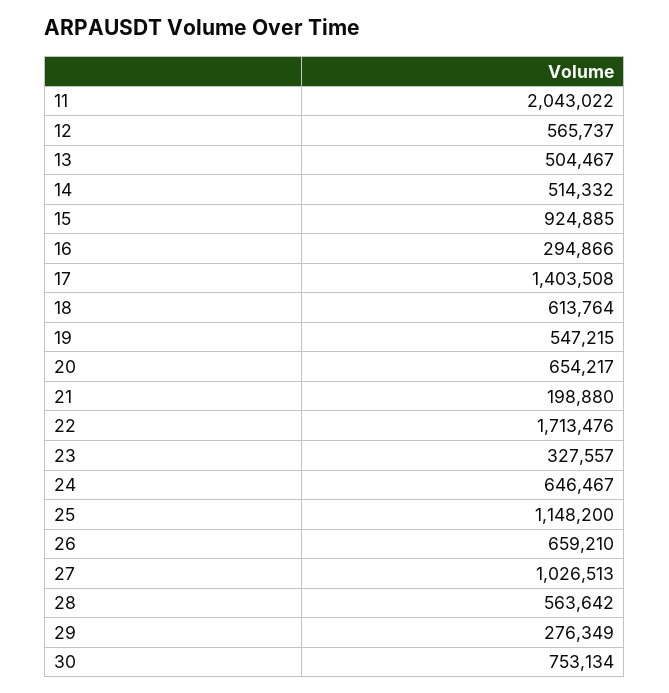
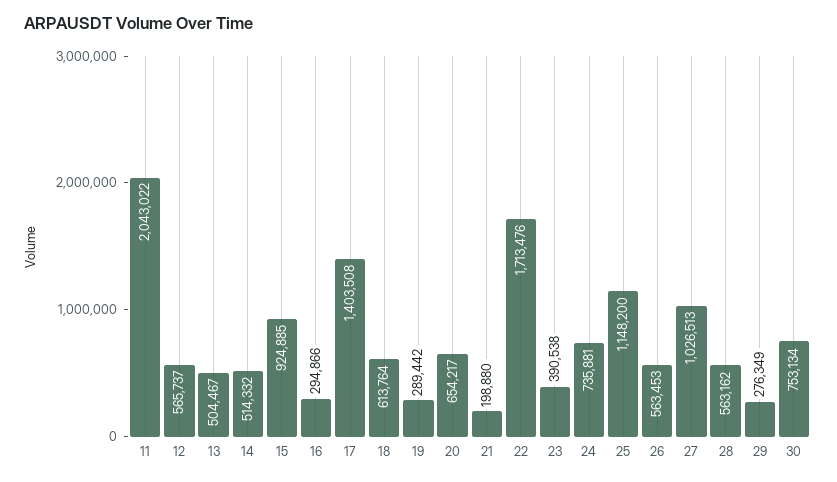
  {
    "11": 2043022,
    "12": 565737,
    "13": 504467,
    "14": 514332,
    "15": 924885,
    "16": 294866,
    "17": 1403508,
    "18": 613764,
-   "19": 547215,
+   "19": 289442,
    "20": 654217,
    "21": 198880,
    "22": 1713476,
-   "23": 327557,
+   "23": 390538,
-   "24": 646467,
+   "24": 735881,
    "25": 1148200,
-   "26": 659210,
+   "26": 563453,
    "27": 1026513,
-   "28": 563642,
+   "28": 563162,
    "29": 276349,
    "30": 753134
  }

